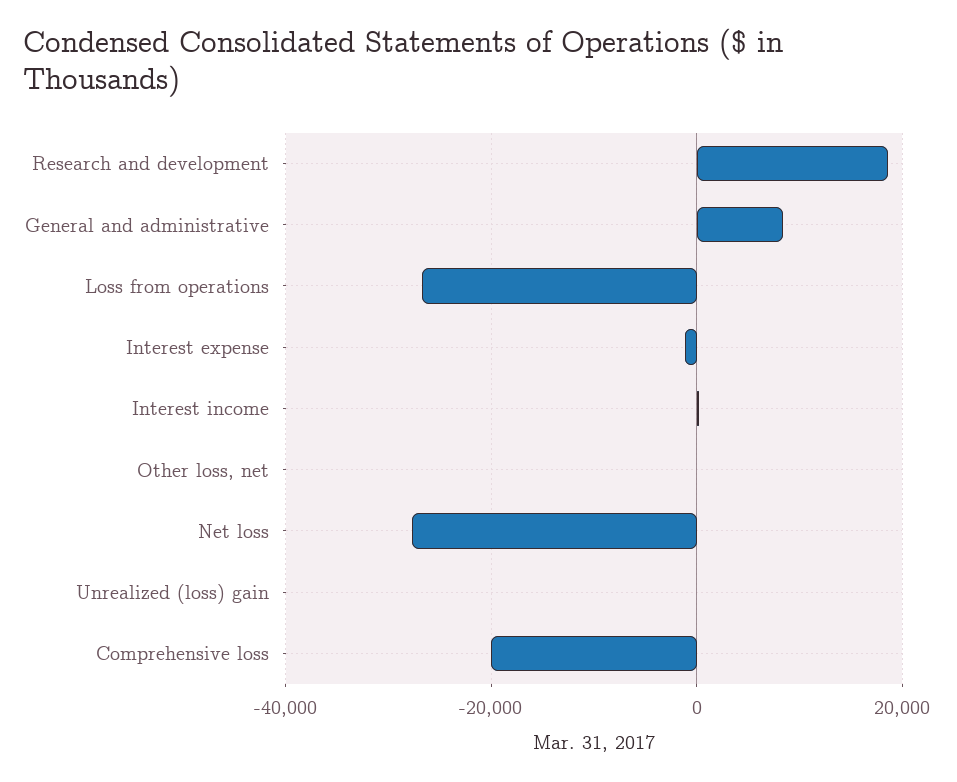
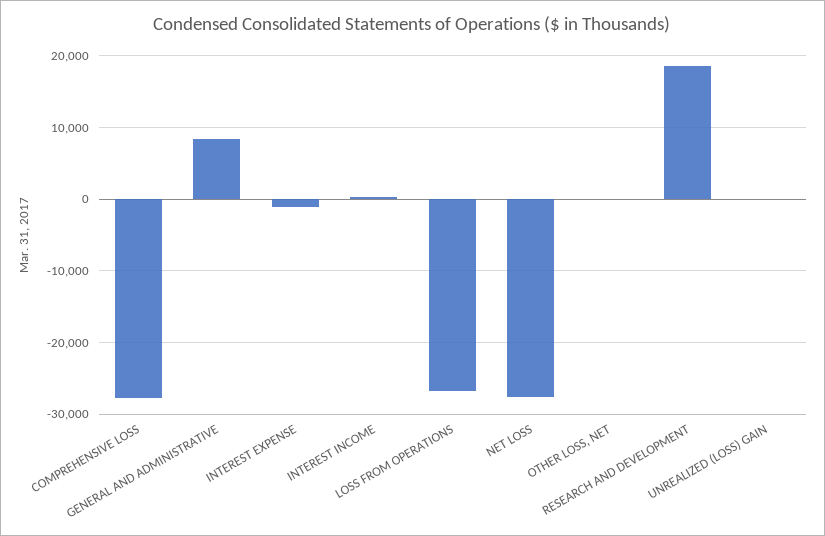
  {
    "Research and development": 19000,
    "General and administrative": 8000,
    "Loss from operations": -27000,
    "Interest expense": -1000,
    "Interest income": 0,
    "Other loss, net": 0,
    "Net loss": -28000,
    "Unrealized (loss) gain": 0,
-   "Comprehensive loss": -20000
+   "Comprehensive loss": -28000
  }

